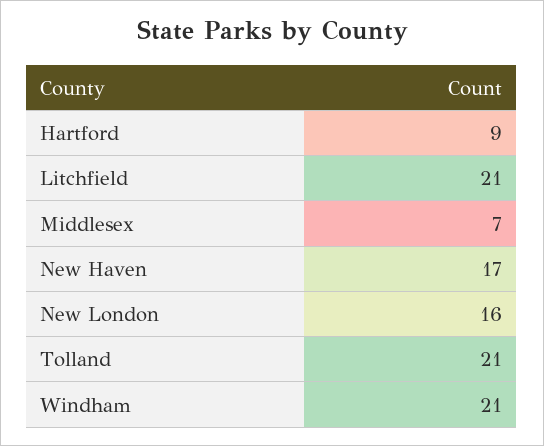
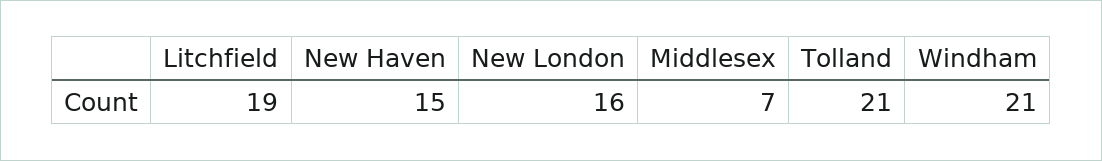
  {
-   "Hartford": 9,
-   "Litchfield": 21,
+   "Litchfield": 19,
    "Middlesex": 7,
-   "New Haven": 17,
+   "New Haven": 15,
    "New London": 16,
    "Tolland": 21,
    "Windham": 21
  }

